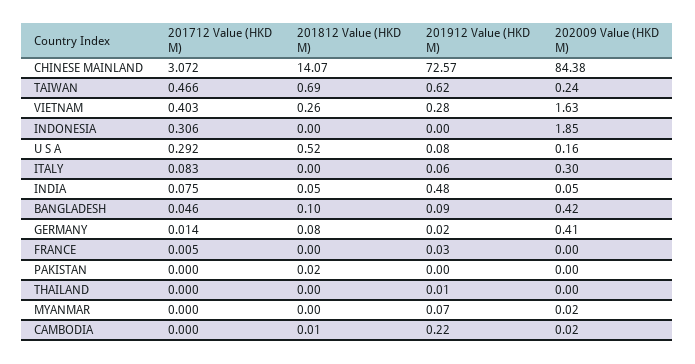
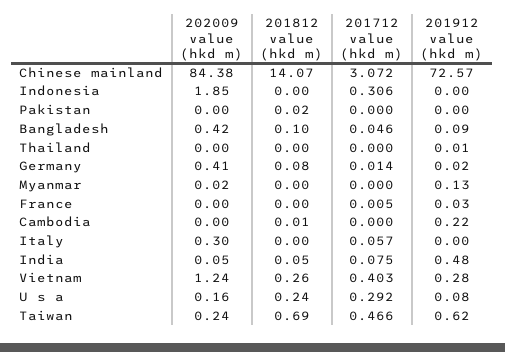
  {
    "201712 Value (HKD M)": {
      "CHINESE MAINLAND": 3.072,
      "TAIWAN": 0.466,
      "VIETNAM": 0.403,
      "INDONESIA": 0.306,
      "U S A": 0.292,
-     "ITALY": 0.083,
+     "ITALY": 0.057,
      "INDIA": 0.075,
      "BANGLADESH": 0.046,
      "GERMANY": 0.014,
      "FRANCE": 0.005,
      "PAKISTAN": 0,
      "THAILAND": 0,
      "MYANMAR": 0,
      "CAMBODIA": 0
    },
    "201812 Value (HKD M)": {
      "CHINESE MAINLAND": 14.07,
      "TAIWAN": 0.69,
      "VIETNAM": 0.26,
      "INDONESIA": 0,
-     "U S A": 0.52,
+     "U S A": 0.24,
      "ITALY": 0,
      "INDIA": 0.05,
      "BANGLADESH": 0.1,
      "GERMANY": 0.08,
      "FRANCE": 0,
      "PAKISTAN": 0.02,
      "THAILAND": 0,
      "MYANMAR": 0,
      "CAMBODIA": 0.01
    },
    "201912 Value (HKD M)": {
      "CHINESE MAINLAND": 72.57,
      "TAIWAN": 0.62,
      "VIETNAM": 0.28,
      "INDONESIA": 0,
      "U S A": 0.08,
-     "ITALY": 0.06,
+     "ITALY": 0,
      "INDIA": 0.48,
      "BANGLADESH": 0.09,
      "GERMANY": 0.02,
      "FRANCE": 0.03,
      "PAKISTAN": 0,
      "THAILAND": 0.01,
-     "MYANMAR": 0.07,
+     "MYANMAR": 0.13,
      "CAMBODIA": 0.22
    },
    "202009 Value (HKD M)": {
      "CHINESE MAINLAND": 84.38,
      "TAIWAN": 0.24,
-     "VIETNAM": 1.63,
+     "VIETNAM": 1.24,
      "INDONESIA": 1.85,
      "U S A": 0.16,
      "ITALY": 0.3,
      "INDIA": 0.05,
      "BANGLADESH": 0.42,
      "GERMANY": 0.41,
      "FRANCE": 0,
      "PAKISTAN": 0,
      "THAILAND": 0,
      "MYANMAR": 0.02,
-     "CAMBODIA": 0.02
+     "CAMBODIA": 0
    }
  }

